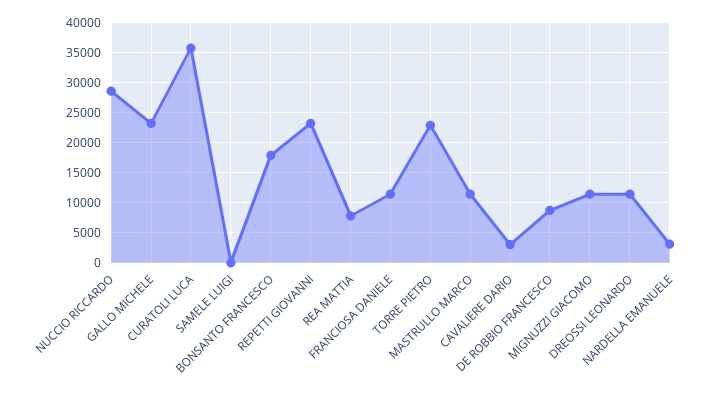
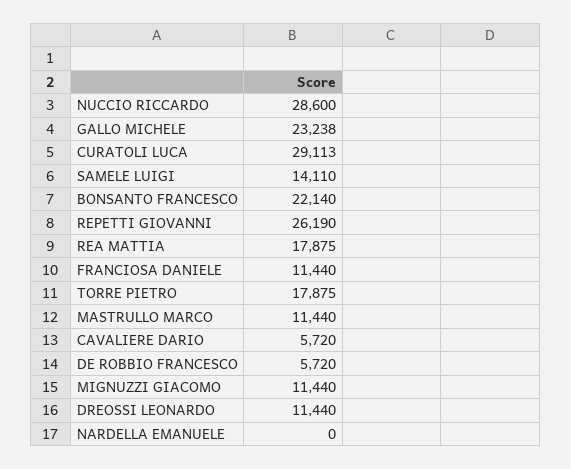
  {
    "NUCCIO RICCARDO": 28600,
    "GALLO MICHELE": 23238,
-   "CURATOLI LUCA": 36000,
+   "CURATOLI LUCA": 29113,
-   "SAMELE LUIGI": 0,
+   "SAMELE LUIGI": 14110,
-   "BONSANTO FRANCESCO": 18000,
+   "BONSANTO FRANCESCO": 22140,
-   "REPETTI GIOVANNI": 23000,
+   "REPETTI GIOVANNI": 26190,
-   "REA MATTIA": 8000,
+   "REA MATTIA": 17875,
    "FRANCIOSA DANIELE": 11440,
-   "TORRE PIETRO": 23000,
+   "TORRE PIETRO": 17875,
    "MASTRULLO MARCO": 11440,
-   "CAVALIERE DARIO": 3000,
+   "CAVALIERE DARIO": 5720,
-   "DE ROBBIO FRANCESCO": 9000,
+   "DE ROBBIO FRANCESCO": 5720,
    "MIGNUZZI GIACOMO": 11440,
    "DREOSSI LEONARDO": 11440,
-   "NARDELLA EMANUELE": 3000
+   "NARDELLA EMANUELE": 0
  }

